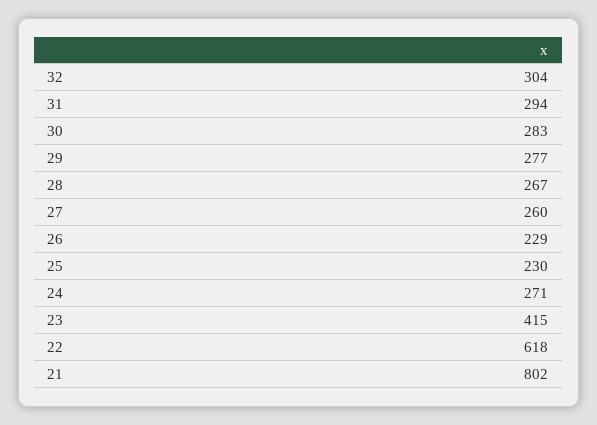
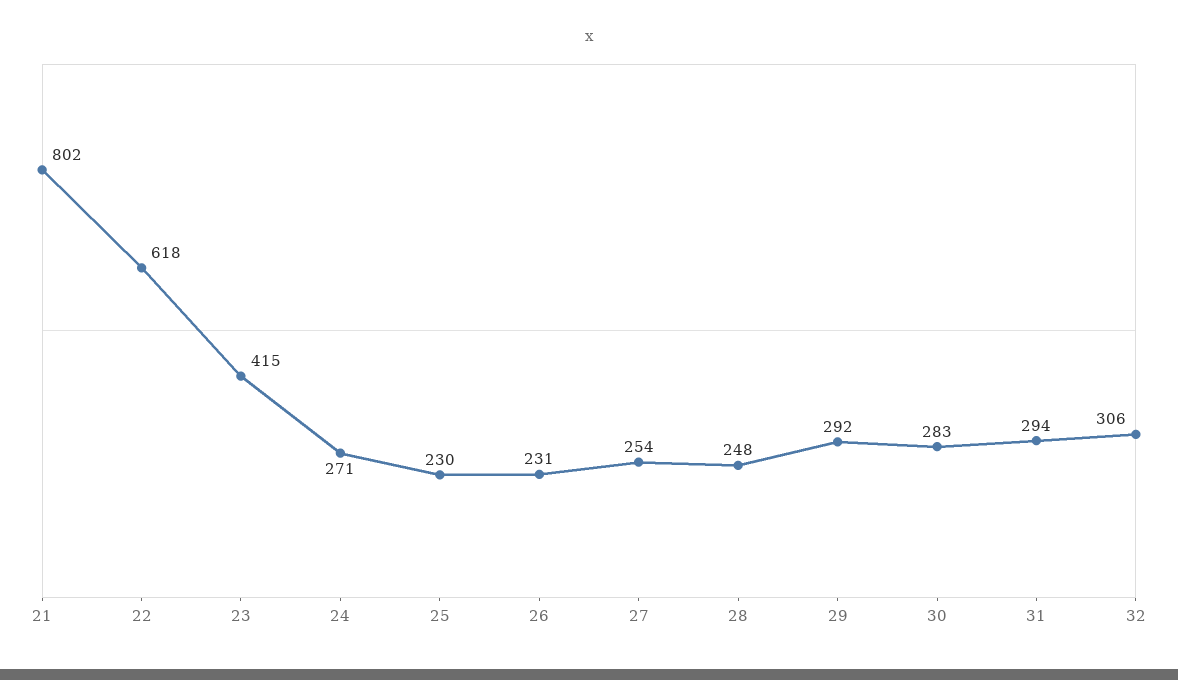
  {
-   "32": 304,
+   "32": 306,
    "31": 294,
    "30": 283,
-   "29": 277,
+   "29": 292,
-   "28": 267,
+   "28": 248,
-   "27": 260,
+   "27": 254,
-   "26": 229,
+   "26": 231,
    "25": 230,
    "24": 271,
    "23": 415,
    "22": 618,
    "21": 802
  }

